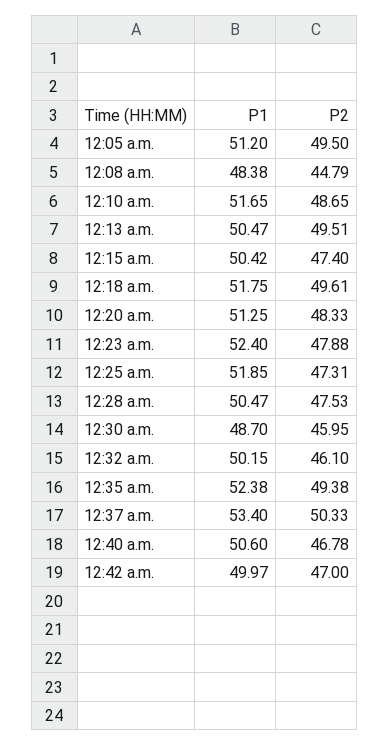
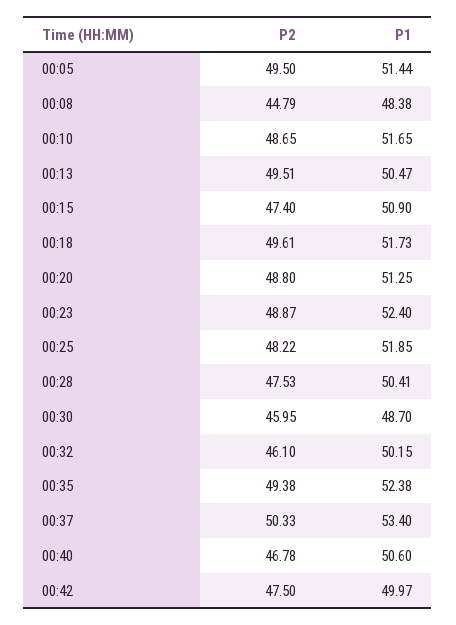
  {
    "P1": {
-     "12:05 a.m.": 51.2,
+     "12:05 a.m.": 51.44,
      "12:08 a.m.": 48.38,
      "12:10 a.m.": 51.65,
      "12:13 a.m.": 50.47,
-     "12:15 a.m.": 50.42,
+     "12:15 a.m.": 50.9,
-     "12:18 a.m.": 51.75,
+     "12:18 a.m.": 51.73,
      "12:20 a.m.": 51.25,
      "12:23 a.m.": 52.4,
      "12:25 a.m.": 51.85,
-     "12:28 a.m.": 50.47,
+     "12:28 a.m.": 50.41,
      "12:30 a.m.": 48.7,
      "12:32 a.m.": 50.15,
      "12:35 a.m.": 52.38,
      "12:37 a.m.": 53.4,
      "12:40 a.m.": 50.6,
      "12:42 a.m.": 49.97
    },
    "P2": {
      "12:05 a.m.": 49.5,
      "12:08 a.m.": 44.79,
      "12:10 a.m.": 48.65,
      "12:13 a.m.": 49.51,
      "12:15 a.m.": 47.4,
      "12:18 a.m.": 49.61,
-     "12:20 a.m.": 48.33,
+     "12:20 a.m.": 48.8,
-     "12:23 a.m.": 47.88,
+     "12:23 a.m.": 48.87,
-     "12:25 a.m.": 47.31,
+     "12:25 a.m.": 48.22,
      "12:28 a.m.": 47.53,
      "12:30 a.m.": 45.95,
      "12:32 a.m.": 46.1,
      "12:35 a.m.": 49.38,
      "12:37 a.m.": 50.33,
      "12:40 a.m.": 46.78,
-     "12:42 a.m.": 47
+     "12:42 a.m.": 47.5
    }
  }

